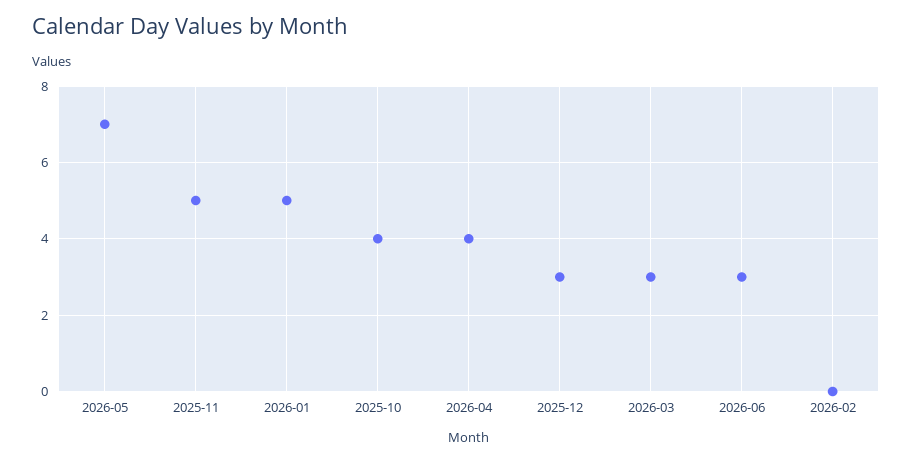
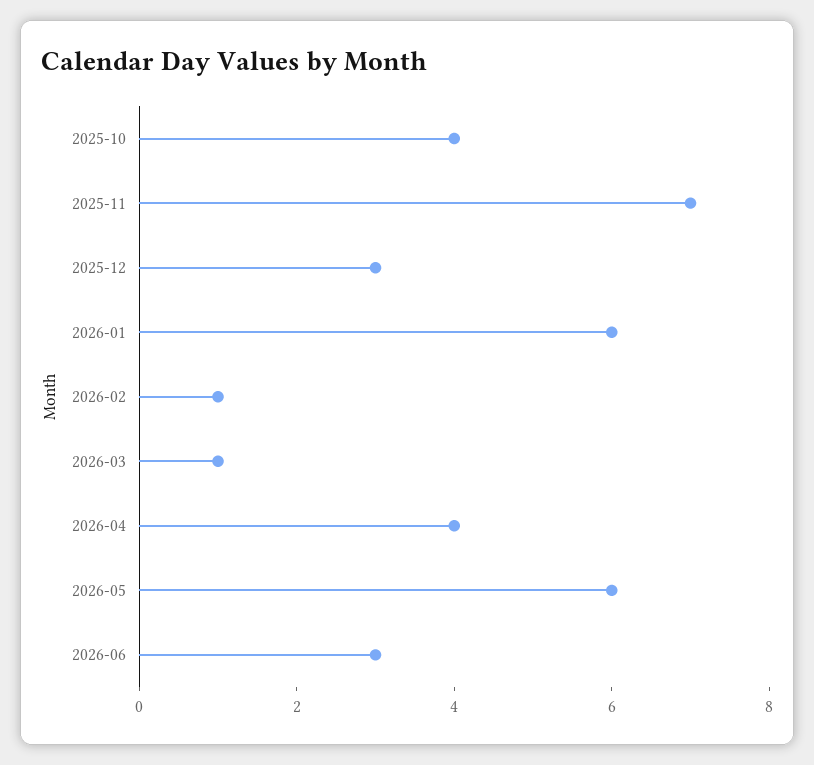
  {
-   "2026-05": 7,
+   "2026-05": 6,
-   "2025-11": 5,
+   "2025-11": 7,
-   "2026-01": 5,
+   "2026-01": 6,
    "2025-10": 4,
    "2026-04": 4,
    "2025-12": 3,
-   "2026-03": 3,
+   "2026-03": 1,
    "2026-06": 3,
-   "2026-02": 0
+   "2026-02": 1
  }

